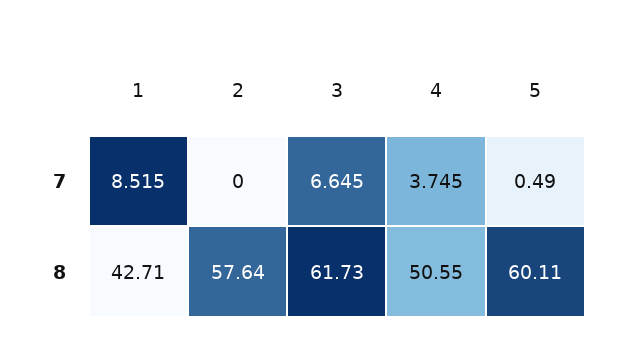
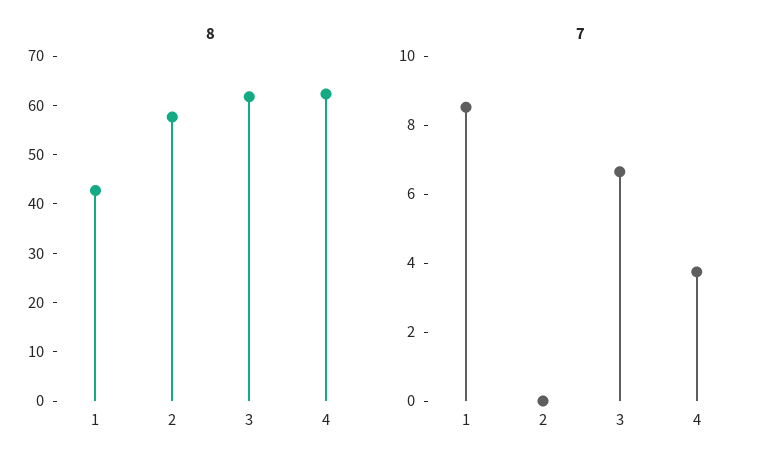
  {
    "7": {
      "1": 8.515,
      "2": 0,
      "3": 6.645,
-     "4": 3.745,
+     "4": 3.745
-     "5": 0.49
    },
    "8": {
      "1": 42.71,
      "2": 57.64,
      "3": 61.73,
-     "4": 50.55,
+     "4": 62
-     "5": 60.11
    }
  }

